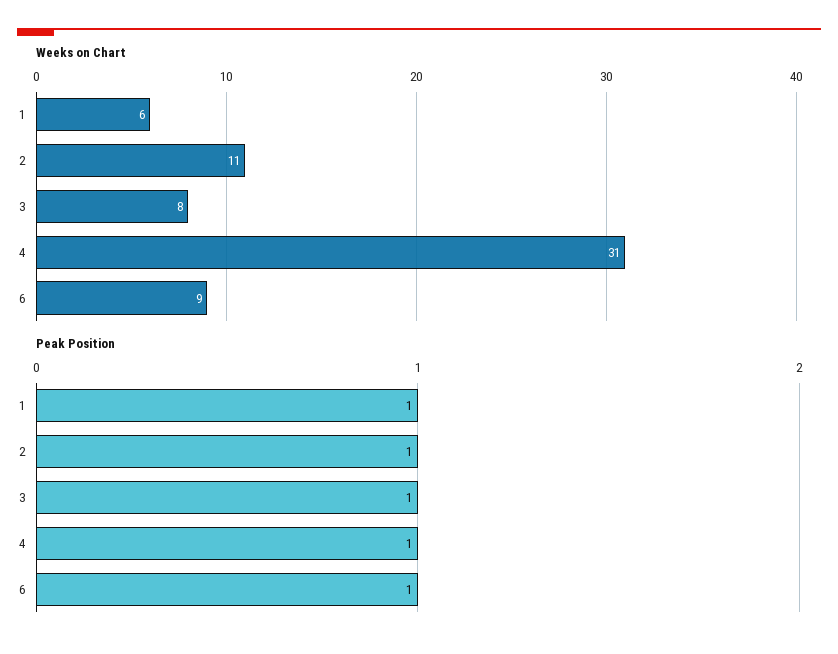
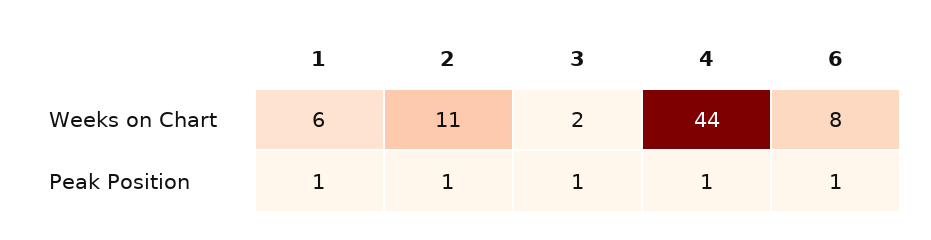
  {
    "Weeks on Chart": {
      "1": 6,
      "2": 11,
-     "3": 8,
+     "3": 2,
-     "4": 31,
+     "4": 44,
-     "6": 9
+     "6": 8
    },
    "Peak Position": {
      "1": 1,
      "2": 1,
      "3": 1,
      "4": 1,
      "6": 1
    }
  }

